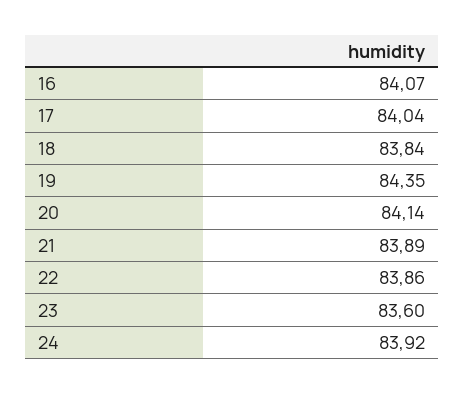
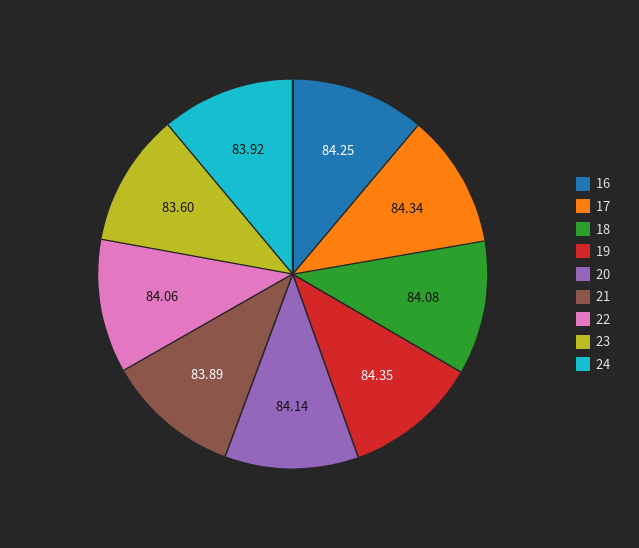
  {
-   "16": 84.07,
+   "16": 84.25,
-   "17": 84.04,
+   "17": 84.34,
-   "18": 83.84,
+   "18": 84.08,
    "19": 84.35,
    "20": 84.14,
    "21": 83.89,
-   "22": 83.86,
+   "22": 84.06,
    "23": 83.6,
    "24": 83.92
  }

